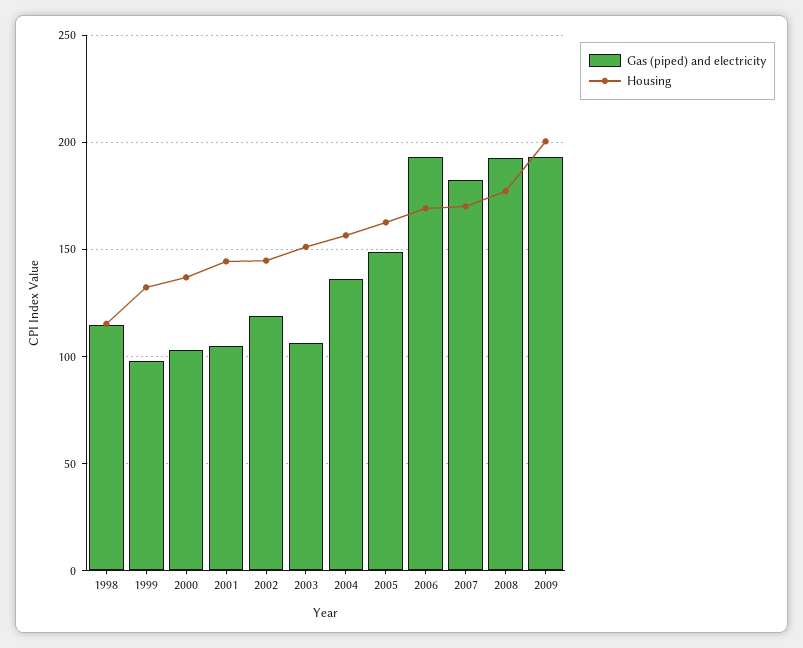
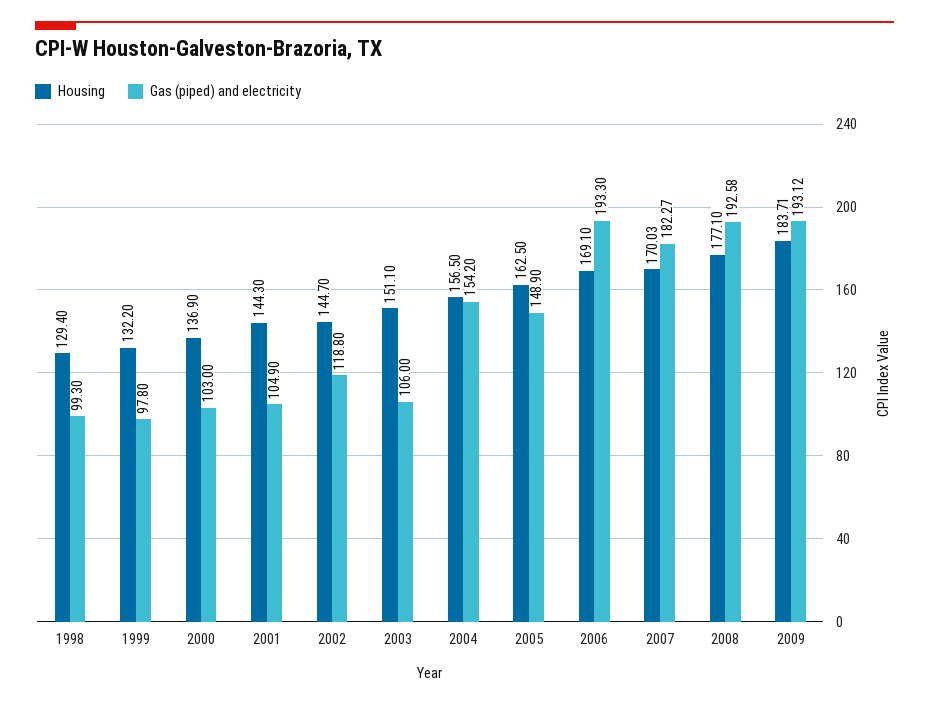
  {
    "Gas (piped) and electricity": {
-     "1998": 115,
+     "1998": 99.3,
      "1999": 97.8,
      "2000": 103,
      "2001": 104.9,
      "2002": 118.8,
      "2003": 106,
-     "2004": 135,
+     "2004": 154.2,
      "2005": 148.9,
      "2006": 193.3,
      "2007": 182.27,
      "2008": 192.58,
      "2009": 193.12
    },
    "Housing": {
-     "1998": 115,
+     "1998": 129.4,
      "1999": 132.2,
      "2000": 136.9,
      "2001": 144.3,
      "2002": 144.7,
      "2003": 151.1,
      "2004": 156.5,
      "2005": 162.5,
      "2006": 169.1,
      "2007": 170.03,
      "2008": 177.1,
-     "2009": 200
+     "2009": 183.71
    }
  }

